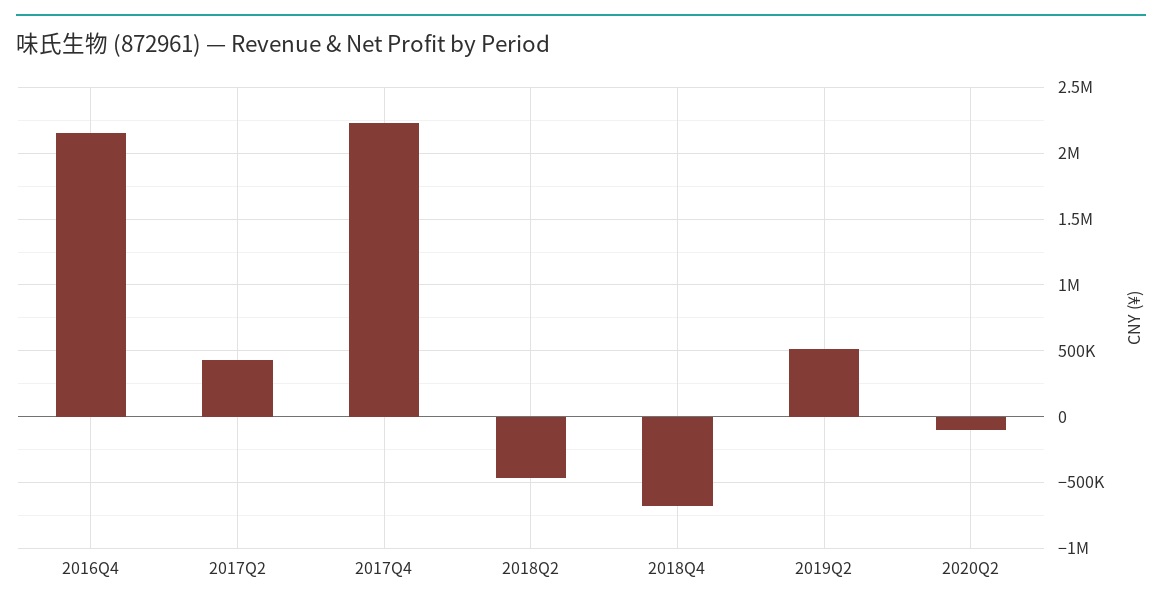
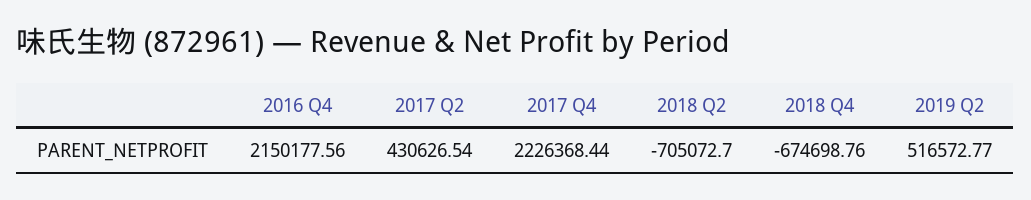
  {
    "2016Q4": 2150177.56,
    "2017Q2": 430626.54,
    "2017Q4": 2226368.44,
-   "2018Q2": -450000,
+   "2018Q2": -705072.7,
    "2018Q4": -674698.76,
-   "2019Q2": 516572.77,
+   "2019Q2": 516572.77
-   "2020Q2": -100000
  }

